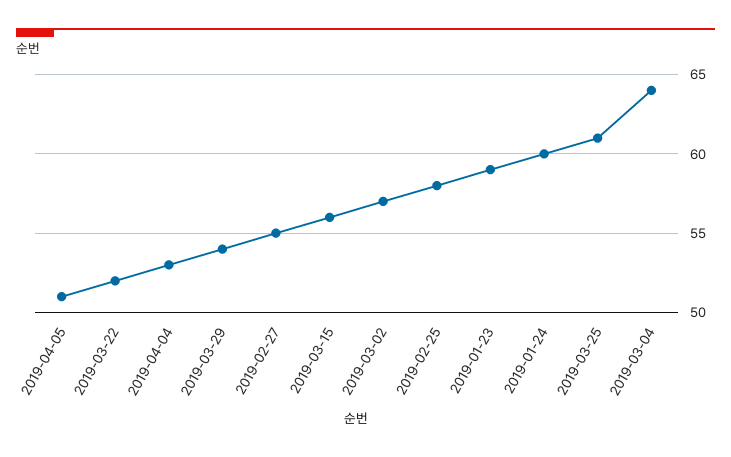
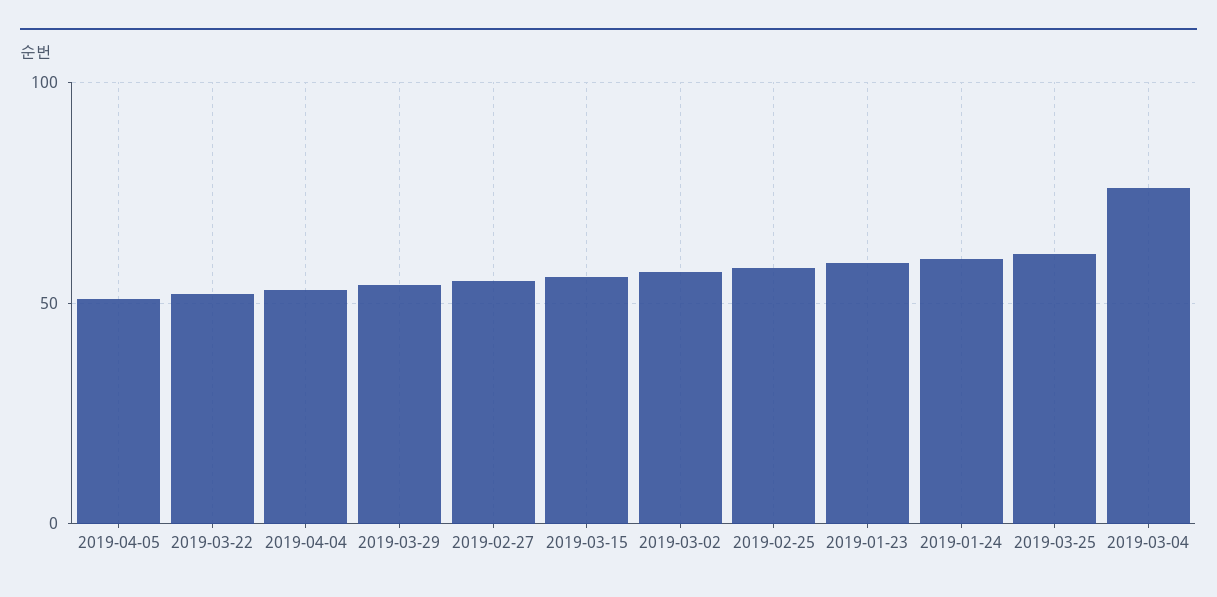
  {
    "2019-04-05": 51,
    "2019-03-22": 52,
    "2019-04-04": 53,
    "2019-03-29": 54,
    "2019-02-27": 55,
    "2019-03-15": 56,
    "2019-03-02": 57,
    "2019-02-25": 58,
    "2019-01-23": 59,
    "2019-01-24": 60,
    "2019-03-25": 61,
-   "2019-03-04": 64
+   "2019-03-04": 75
  }

